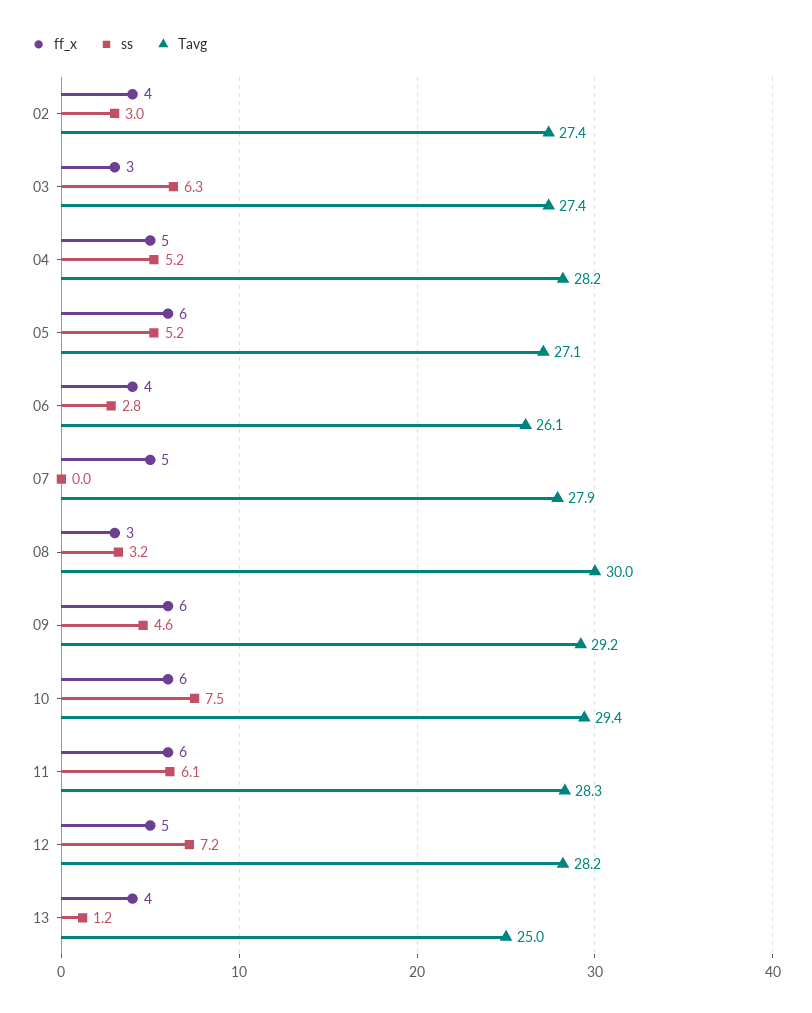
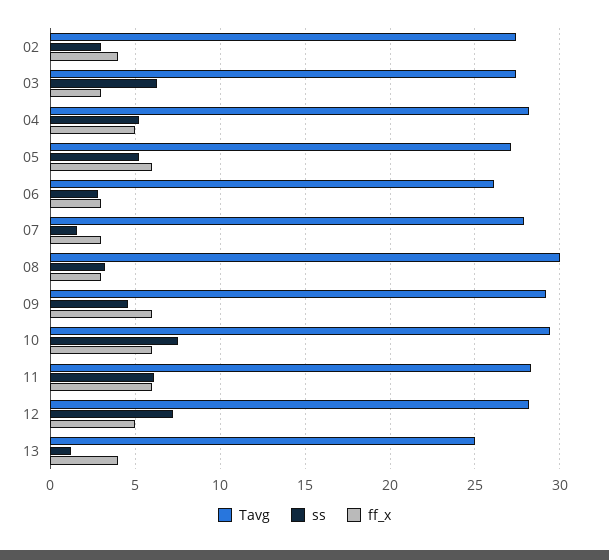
  {
    "ff_x": {
      "02": 4,
      "03": 3,
      "04": 5,
      "05": 6,
-     "06": 4,
+     "06": 3,
-     "07": 5,
+     "07": 3,
      "08": 3,
      "09": 6,
      "10": 6,
      "11": 6,
      "12": 5,
      "13": 4
    },
    "ss": {
      "02": 3,
      "03": 6.3,
      "04": 5.2,
      "05": 5.2,
      "06": 2.8,
-     "07": 0,
+     "07": 1.5,
      "08": 3.2,
      "09": 4.6,
      "10": 7.5,
      "11": 6.1,
      "12": 7.2,
      "13": 1.2
    },
    "Tavg": {
      "02": 27.4,
      "03": 27.4,
      "04": 28.2,
      "05": 27.1,
      "06": 26.1,
      "07": 27.9,
      "08": 30,
      "09": 29.2,
      "10": 29.4,
      "11": 28.3,
      "12": 28.2,
      "13": 25
    }
  }

